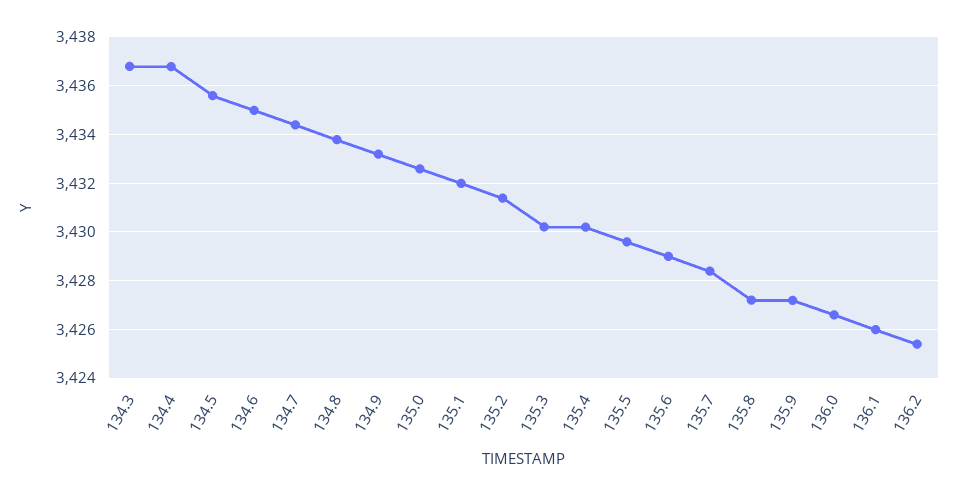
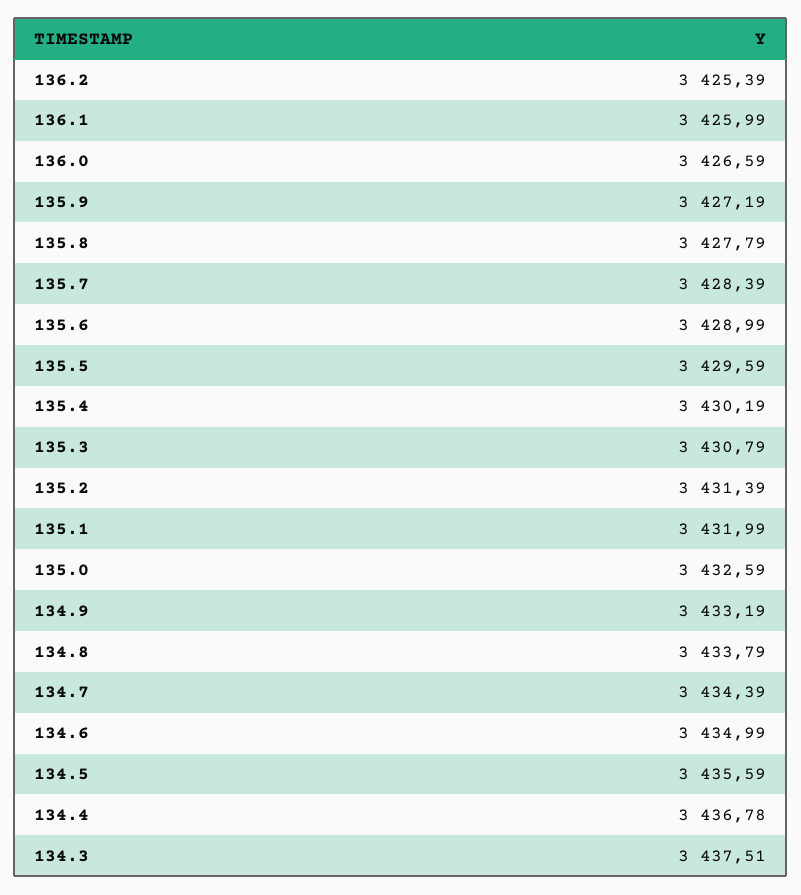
  {
-   "134.3": 3436.75,
+   "134.3": 3437.51,
    "134.4": 3436.78,
    "134.5": 3435.59,
    "134.6": 3434.99,
    "134.7": 3434.39,
    "134.8": 3433.79,
    "134.9": 3433.19,
    "135.0": 3432.59,
    "135.1": 3431.99,
    "135.2": 3431.39,
-   "135.3": 3430.25,
+   "135.3": 3430.79,
    "135.4": 3430.19,
    "135.5": 3429.59,
    "135.6": 3428.99,
    "135.7": 3428.39,
-   "135.8": 3427.25,
+   "135.8": 3427.79,
    "135.9": 3427.19,
    "136.0": 3426.59,
    "136.1": 3425.99,
    "136.2": 3425.39
  }

